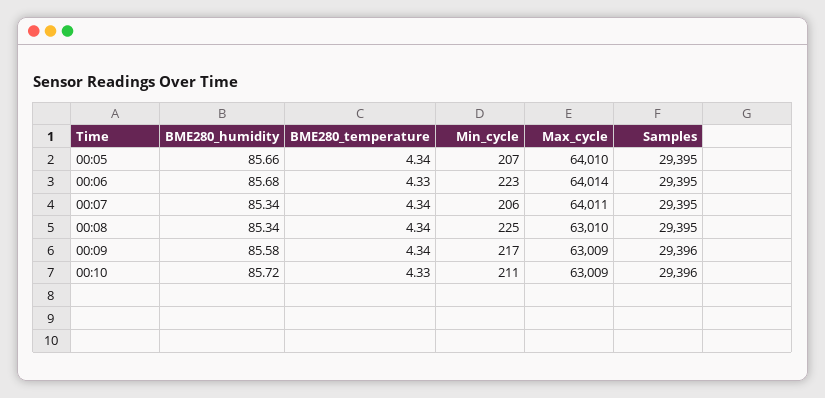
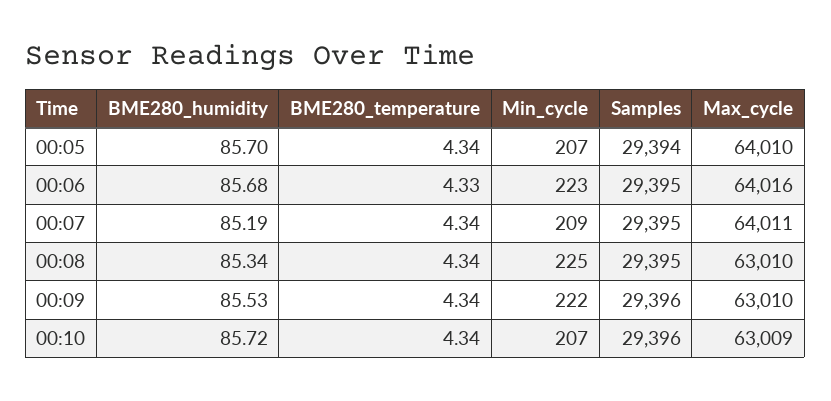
  {
    "BME280_humidity": {
-     "00:05": 85.66,
+     "00:05": 85.7,
      "00:06": 85.68,
-     "00:07": 85.34,
+     "00:07": 85.19,
      "00:08": 85.34,
-     "00:09": 85.58,
+     "00:09": 85.53,
      "00:10": 85.72
    },
    "BME280_temperature": {
      "00:05": 4.34,
      "00:06": 4.33,
      "00:07": 4.34,
      "00:08": 4.34,
      "00:09": 4.34,
-     "00:10": 4.33
+     "00:10": 4.34
    },
    "Min_cycle": {
      "00:05": 207,
      "00:06": 223,
-     "00:07": 206,
+     "00:07": 209,
      "00:08": 225,
-     "00:09": 217,
+     "00:09": 222,
-     "00:10": 211
+     "00:10": 207
    },
    "Max_cycle": {
      "00:05": 64010,
-     "00:06": 64014,
+     "00:06": 64016,
      "00:07": 64011,
      "00:08": 63010,
-     "00:09": 63009,
+     "00:09": 63010,
      "00:10": 63009
    },
    "Samples": {
-     "00:05": 29395,
+     "00:05": 29394,
      "00:06": 29395,
      "00:07": 29395,
      "00:08": 29395,
      "00:09": 29396,
      "00:10": 29396
    }
  }

